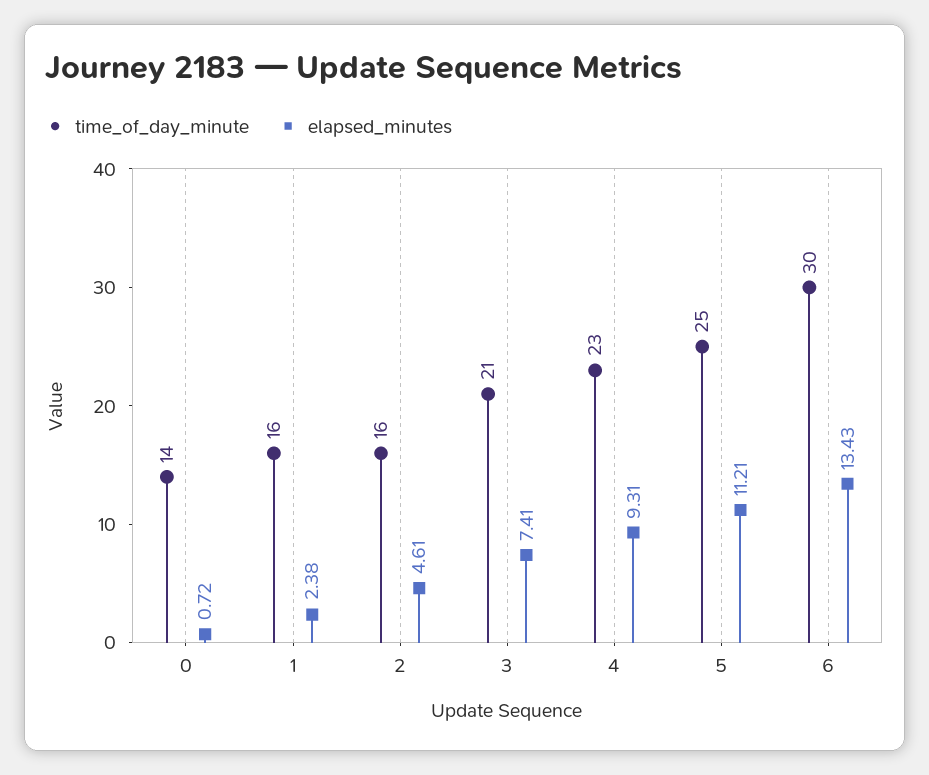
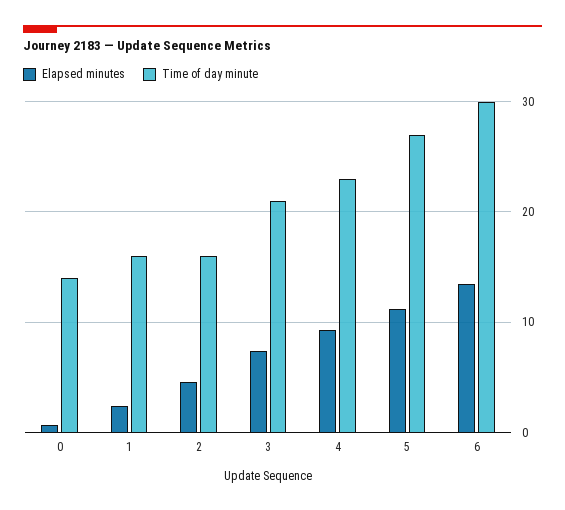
  {
    "time_of_day_minute": {
      "0": 14,
      "1": 16,
      "2": 16,
      "3": 21,
      "4": 23,
-     "5": 25,
+     "5": 27,
      "6": 30
    },
    "elapsed_minutes": {
      "0": 0.72,
      "1": 2.38,
      "2": 4.61,
      "3": 7.41,
      "4": 9.31,
      "5": 11.21,
      "6": 13.43
    }
  }

